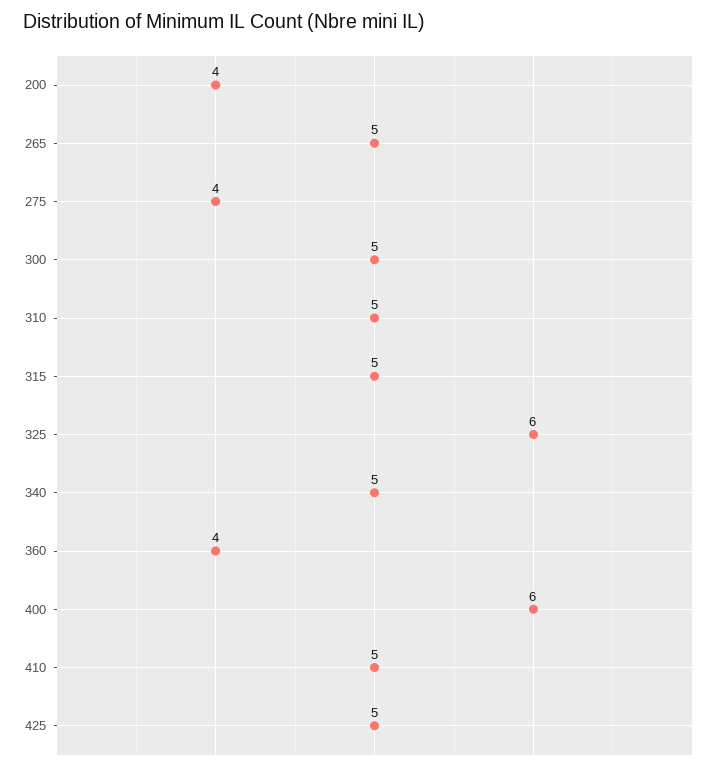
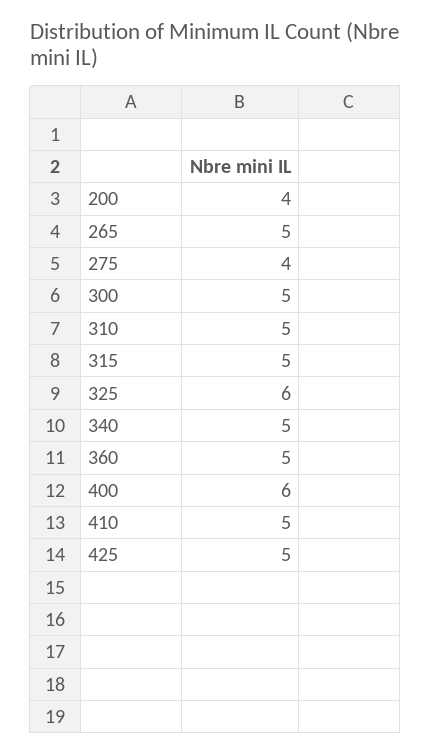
  {
    "200": 4,
    "265": 5,
    "275": 4,
    "300": 5,
    "310": 5,
    "315": 5,
    "325": 6,
    "340": 5,
-   "360": 4,
+   "360": 5,
    "400": 6,
    "410": 5,
    "425": 5
  }

